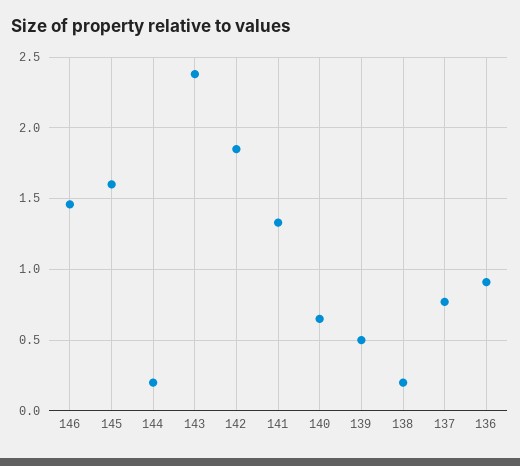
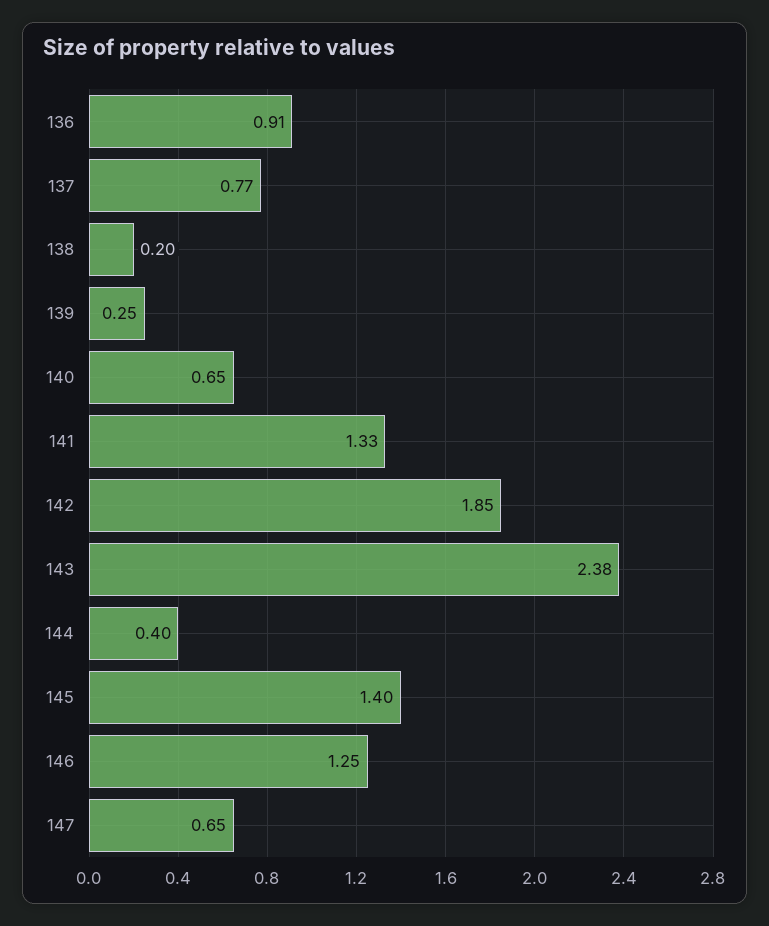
  {
-   "146": 1.45,
+   "146": 1.25,
-   "145": 1.6,
+   "145": 1.4,
-   "144": 0.2,
+   "144": 0.4,
    "143": 2.38,
    "142": 1.85,
    "141": 1.33,
    "140": 0.65,
-   "139": 0.5,
+   "139": 0.25,
    "138": 0.2,
    "137": 0.77,
-   "136": 0.91
+   "136": 0.91,
+   "147": 0.65
  }

